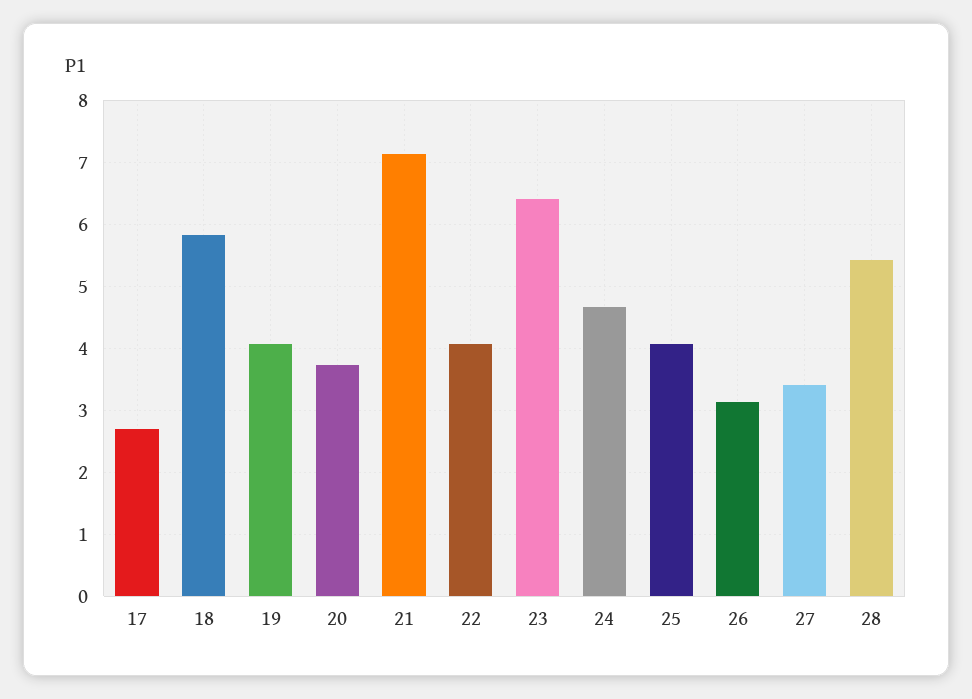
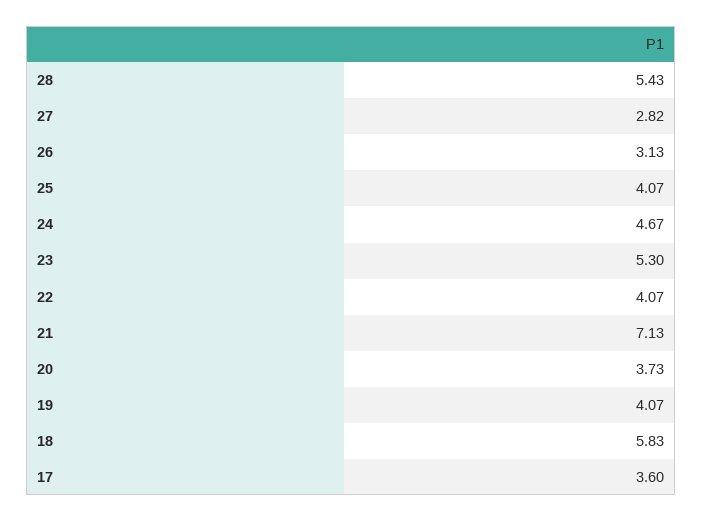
  {
-   "17": 2.7,
+   "17": 3.6,
    "18": 5.83,
    "19": 4.07,
    "20": 3.73,
    "21": 7.13,
    "22": 4.07,
-   "23": 6.4,
+   "23": 5.3,
    "24": 4.67,
    "25": 4.07,
    "26": 3.13,
-   "27": 3.4,
+   "27": 2.82,
    "28": 5.43
  }

